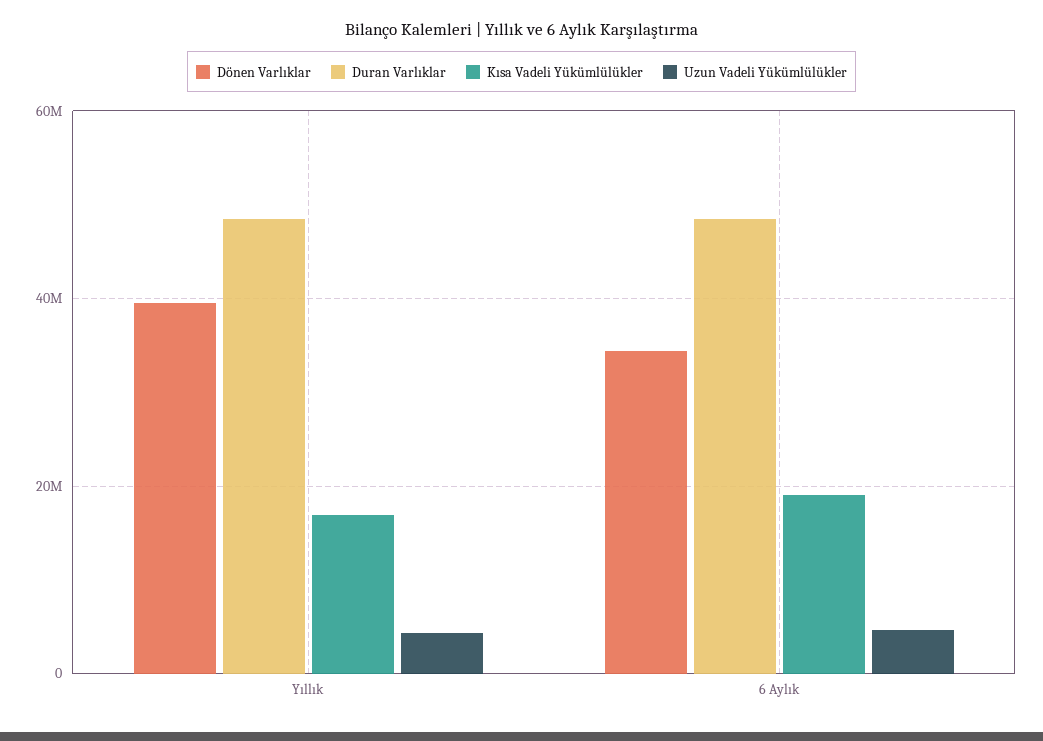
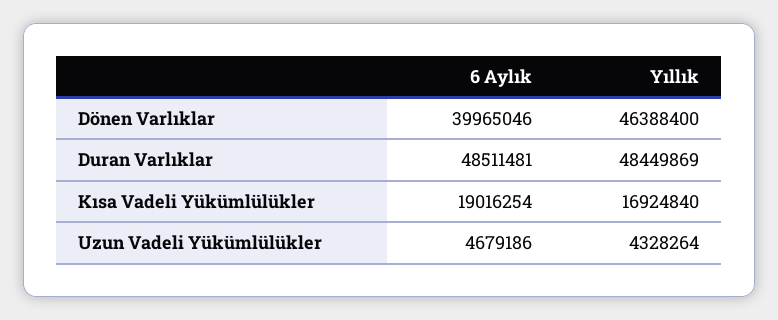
  {
    "Dönen Varlıklar": {
-     "Yıllık": 40000000,
+     "Yıllık": 46388400,
-     "6 Aylık": 34000000
+     "6 Aylık": 39965046
    },
    "Duran Varlıklar": {
      "Yıllık": 48449869,
      "6 Aylık": 48511481
    },
    "Kısa Vadeli Yükümlülükler": {
      "Yıllık": 16924840,
      "6 Aylık": 19016254
    },
    "Uzun Vadeli Yükümlülükler": {
      "Yıllık": 4328264,
      "6 Aylık": 4679186
    }
  }

